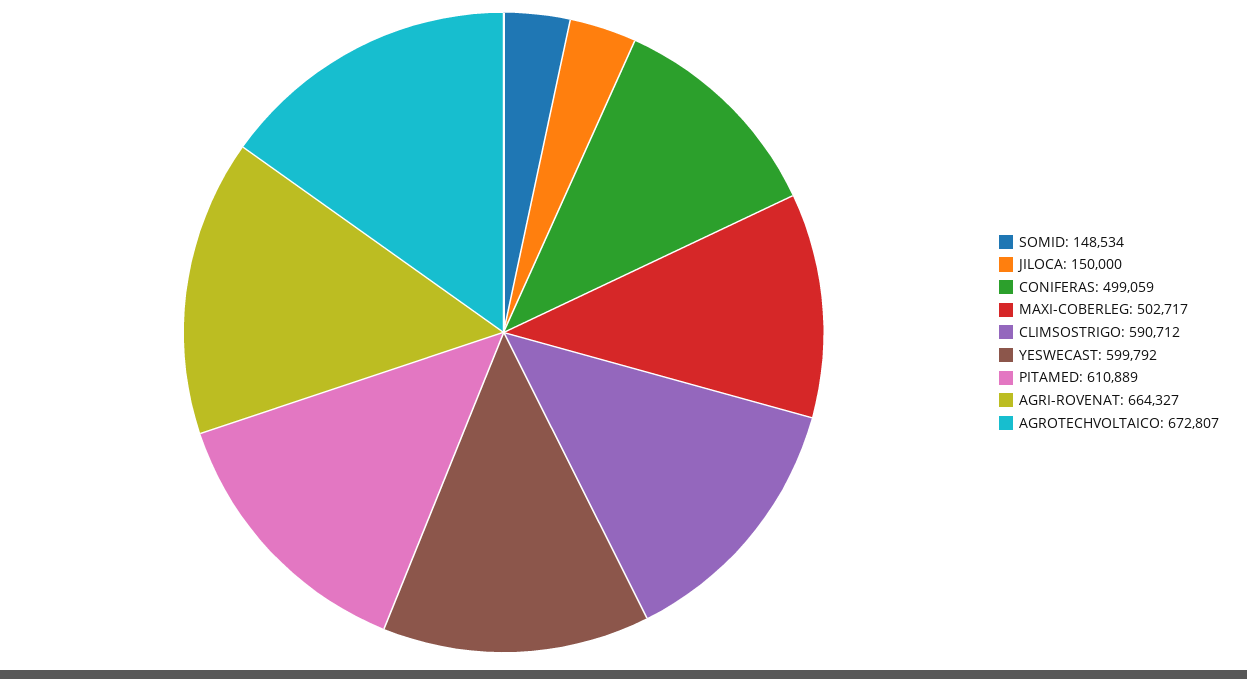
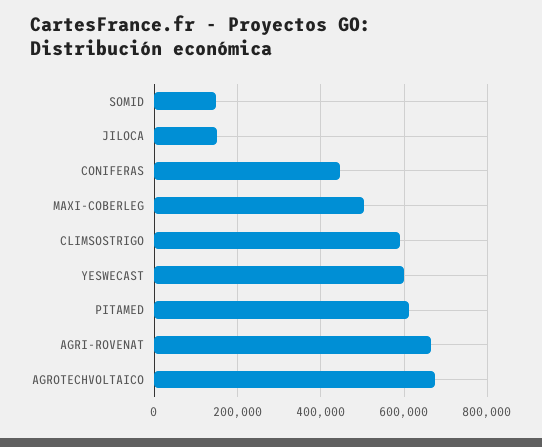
  {
    "SOMID": 148534,
    "JILOCA": 150000,
-   "CONIFERAS": 499059,
+   "CONIFERAS": 440000,
    "MAXI-COBERLEG": 502717,
    "CLIMSOSTRIGO": 590712,
    "YESWECAST": 599792,
    "PITAMED": 610889,
    "AGRI-ROVENAT": 664327,
    "AGROTECHVOLTAICO": 672807
  }

